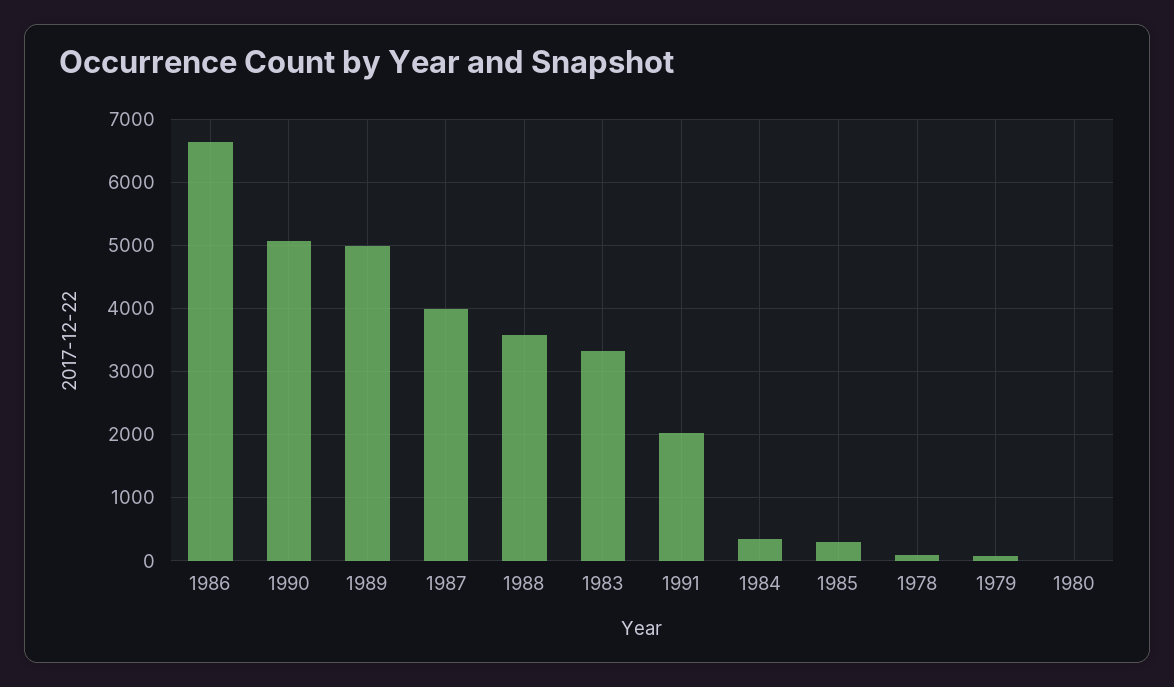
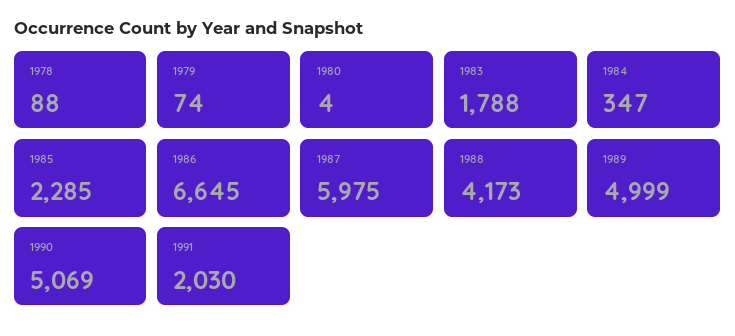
  {
    "1986": 6645,
    "1990": 5069,
    "1989": 4999,
-   "1987": 4000,
+   "1987": 5975,
-   "1988": 3600,
+   "1988": 4173,
-   "1983": 3300,
+   "1983": 1788,
    "1991": 2030,
    "1984": 347,
-   "1985": 300,
+   "1985": 2285,
    "1978": 88,
    "1979": 74,
    "1980": 4
  }

